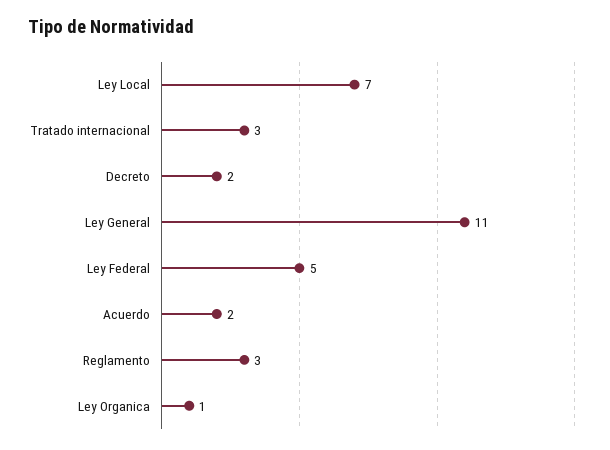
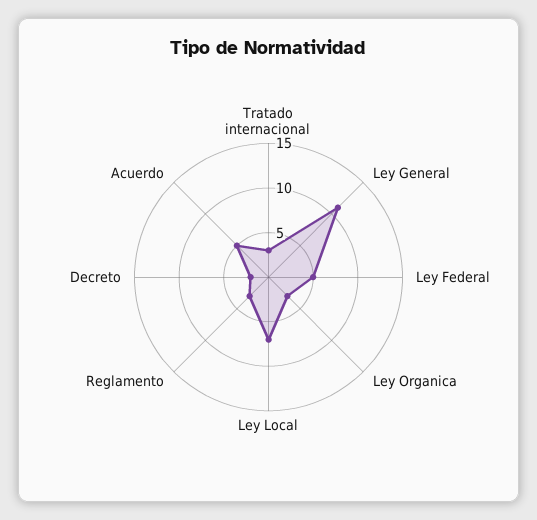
  {
    "Ley Local": 7,
    "Tratado internacional": 3,
    "Decreto": 2,
    "Ley General": 11,
    "Ley Federal": 5,
-   "Acuerdo": 2,
+   "Acuerdo": 5,
    "Reglamento": 3,
-   "Ley Organica": 1
+   "Ley Organica": 3
  }

